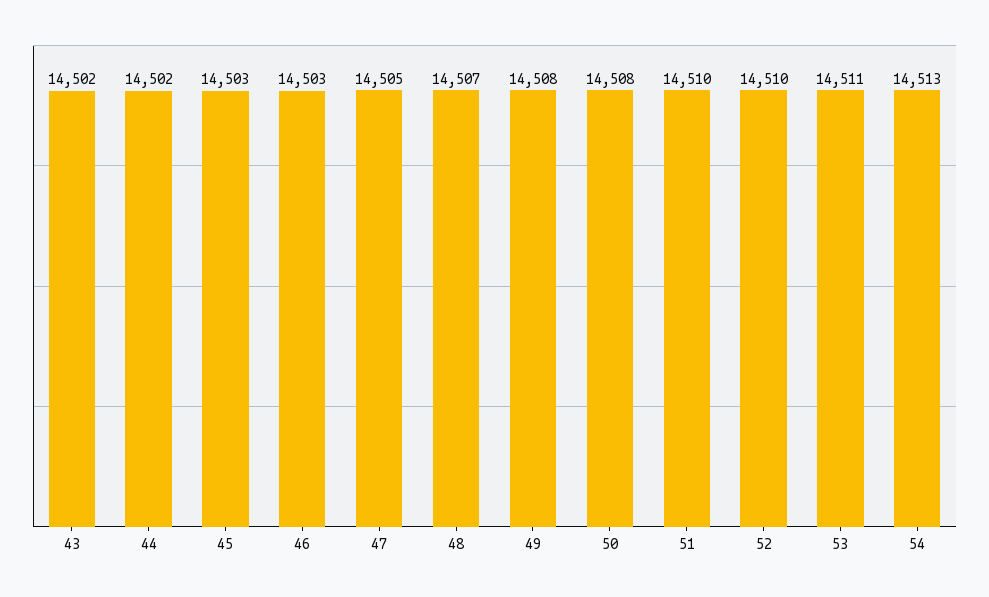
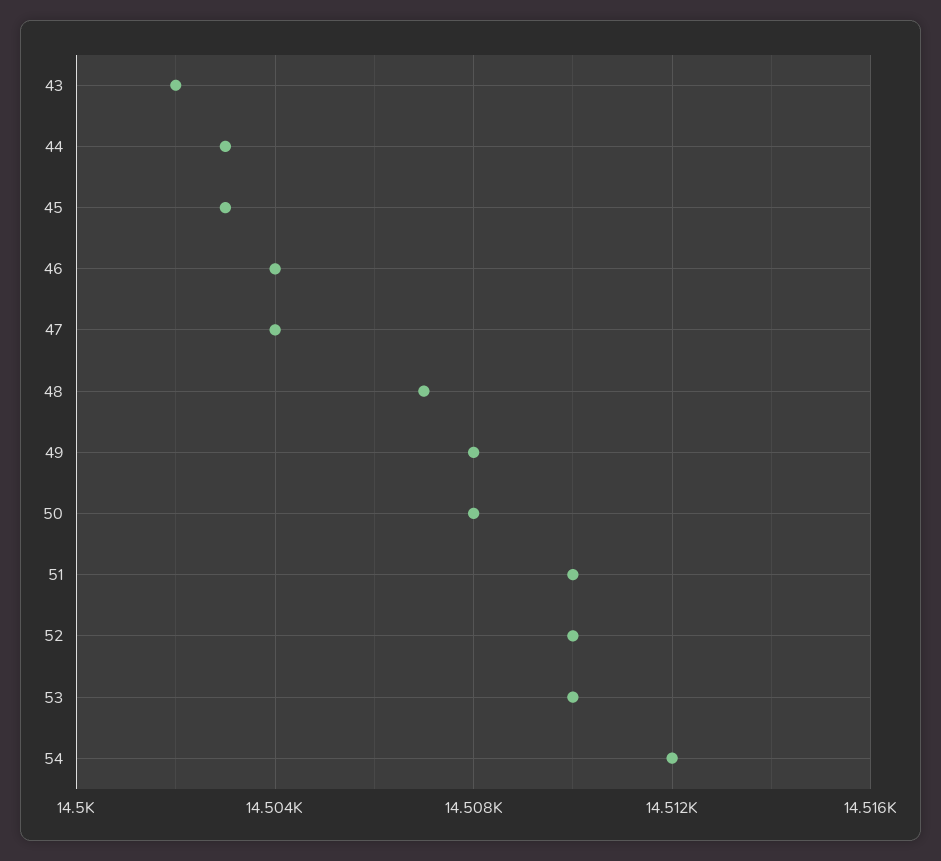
  {
    "43": 14502,
-   "44": 14502,
+   "44": 14503,
    "45": 14503,
-   "46": 14503,
+   "46": 14504,
-   "47": 14505,
+   "47": 14504,
    "48": 14507,
    "49": 14508,
    "50": 14508,
    "51": 14510,
    "52": 14510,
-   "53": 14511,
+   "53": 14510,
-   "54": 14513
+   "54": 14512
  }

